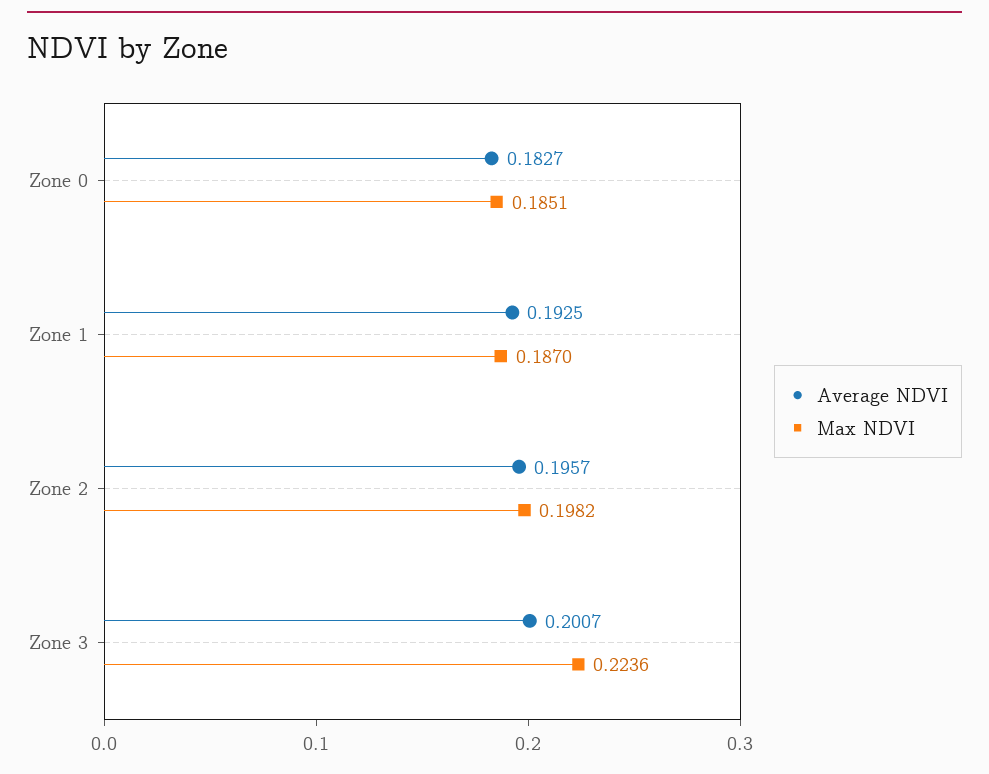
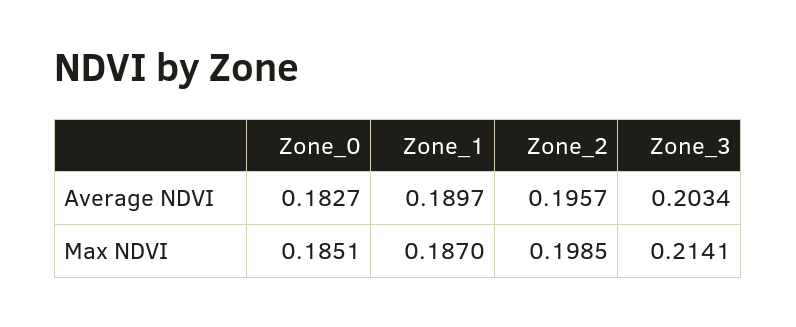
  {
    "Average NDVI": {
      "Zone 0": 0.1827,
-     "Zone 1": 0.1925,
+     "Zone 1": 0.1897,
      "Zone 2": 0.1957,
-     "Zone 3": 0.2007
+     "Zone 3": 0.2034
    },
    "Max NDVI": {
      "Zone 0": 0.1851,
      "Zone 1": 0.187,
-     "Zone 2": 0.1982,
+     "Zone 2": 0.1985,
-     "Zone 3": 0.2236
+     "Zone 3": 0.2141
    }
  }

